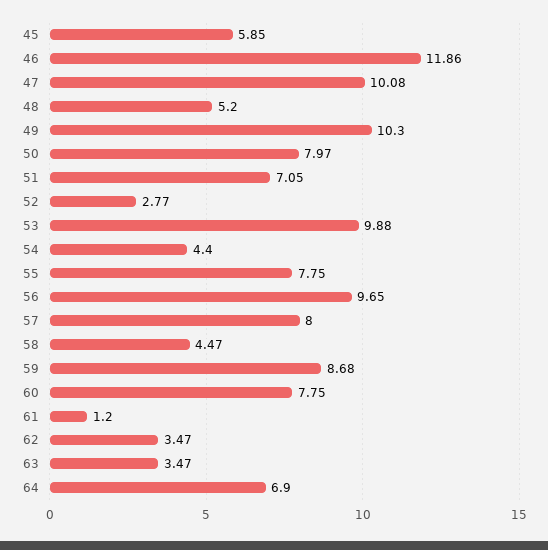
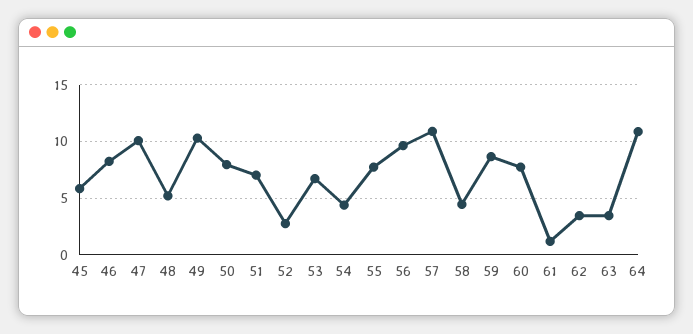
  {
    "45": 5.85,
-   "46": 11.86,
+   "46": 8,
    "47": 10.08,
    "48": 5.2,
    "49": 10.3,
    "50": 7.97,
    "51": 7.05,
    "52": 2.77,
-   "53": 9.88,
+   "53": 7,
    "54": 4.4,
    "55": 7.75,
    "56": 9.65,
-   "57": 8,
+   "57": 11,
    "58": 4.47,
    "59": 8.68,
    "60": 7.75,
    "61": 1.2,
    "62": 3.47,
    "63": 3.47,
-   "64": 6.9
+   "64": 11
  }

